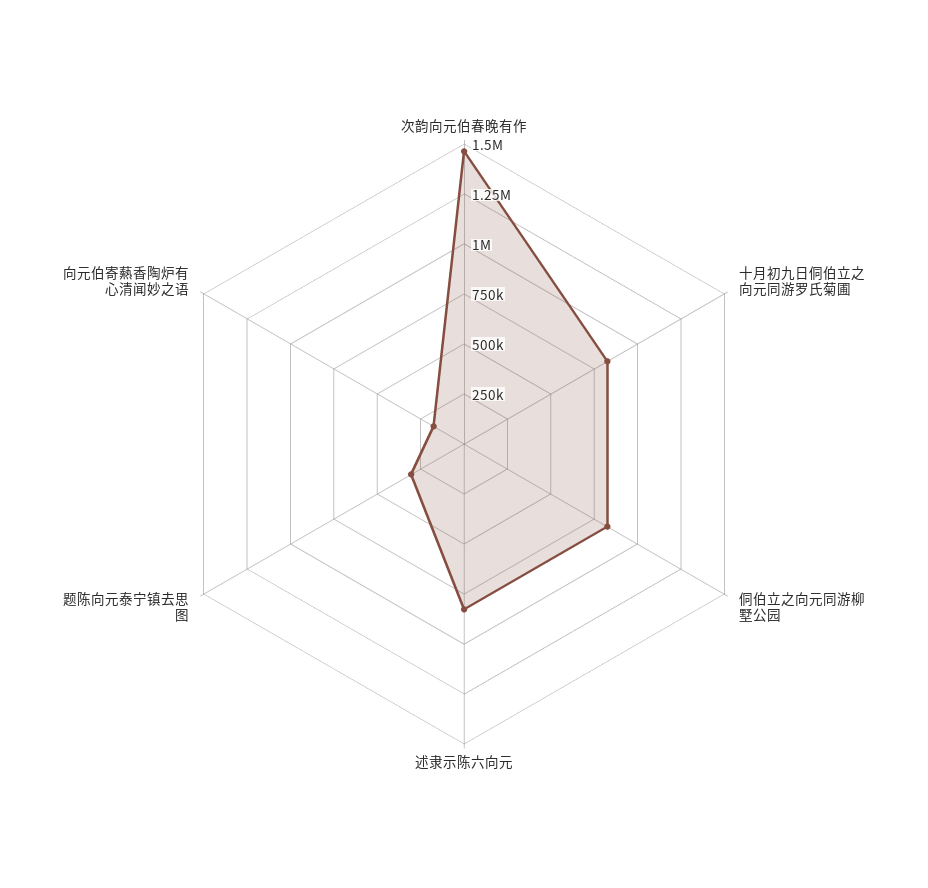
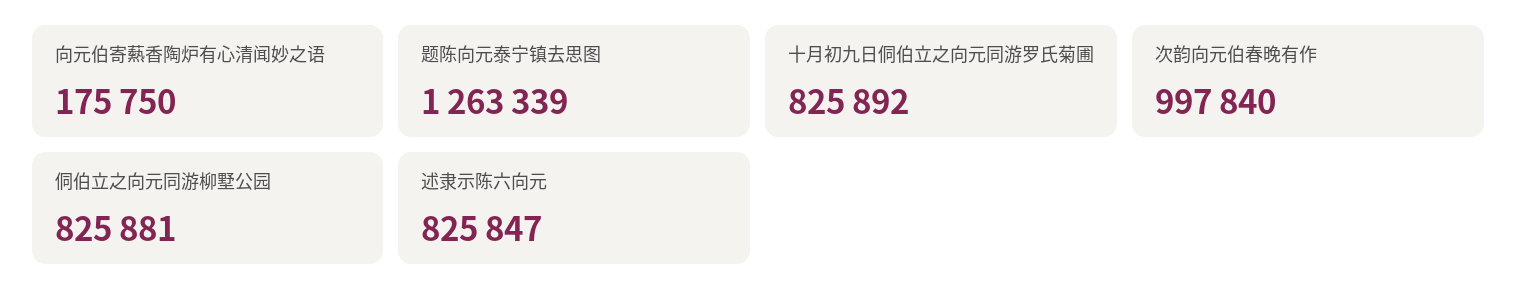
  {
-   "次韵向元伯春晚有作": 1450000,
+   "次韵向元伯春晚有作": 997840,
    "十月初九日侗伯立之向元同游罗氏菊圃": 825892,
    "侗伯立之向元同游柳墅公园": 825881,
    "述隶示陈六向元": 825847,
-   "题陈向元泰宁镇去思图": 300000,
+   "题陈向元泰宁镇去思图": 1263339,
    "向元伯寄爇香陶炉有心清闻妙之语": 175750
  }

